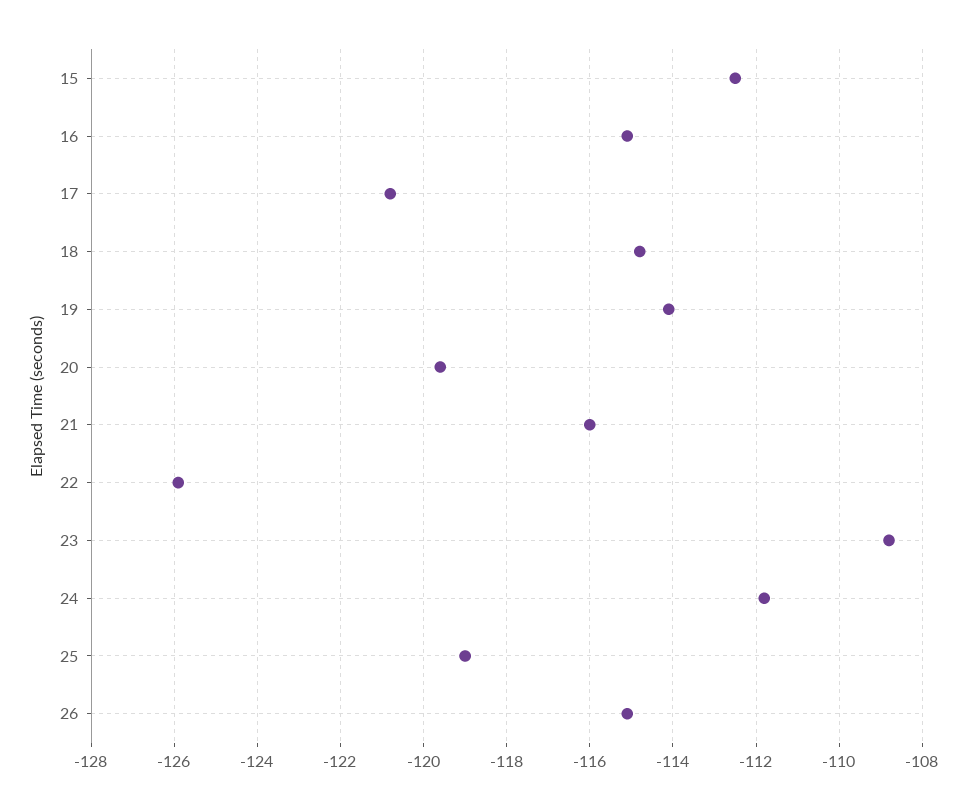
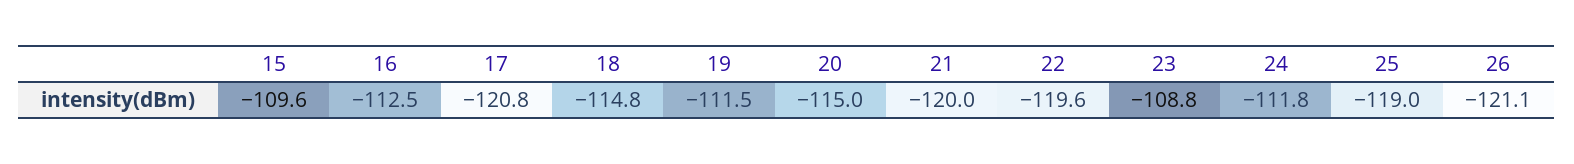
  {
-   "15": -112.5,
+   "15": -109.6,
-   "16": -115,
+   "16": -112.5,
    "17": -120.8,
    "18": -114.8,
-   "19": -114,
+   "19": -111.5,
-   "20": -119.5,
+   "20": -115,
-   "21": -116,
+   "21": -120,
-   "22": -126,
+   "22": -119.6,
    "23": -108.8,
    "24": -111.8,
    "25": -119,
-   "26": -115
+   "26": -121.1
  }

